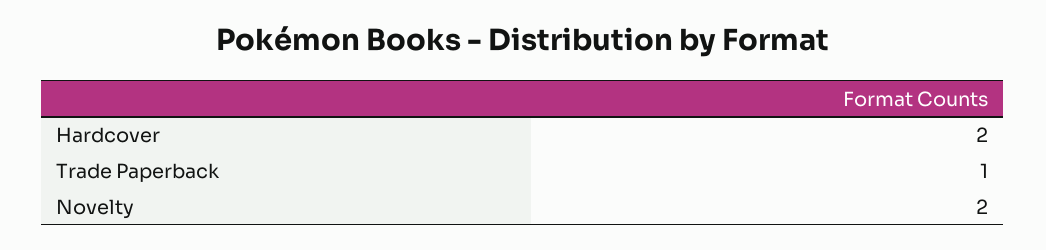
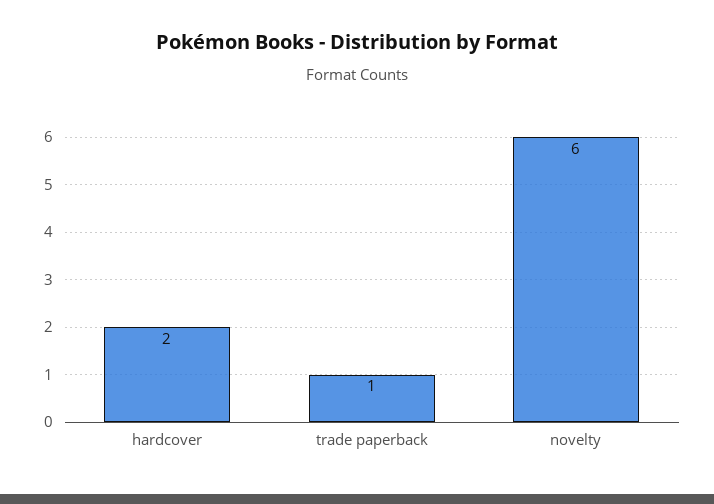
  {
    "Hardcover": 2,
    "Trade Paperback": 1,
-   "Novelty": 2
+   "Novelty": 6
  }

